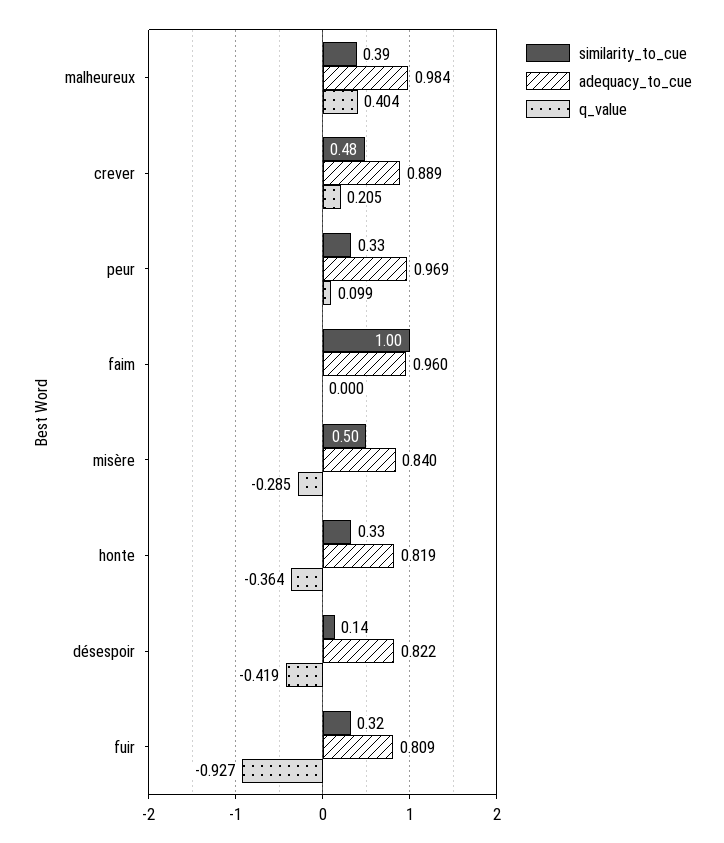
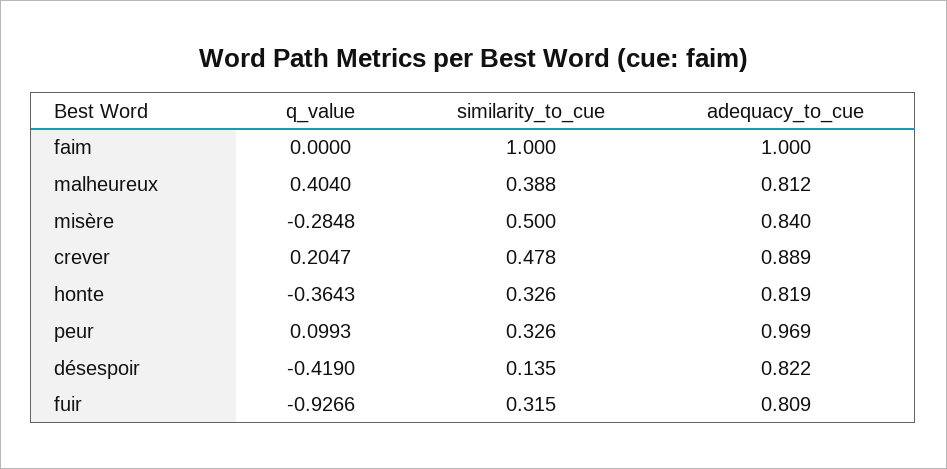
  {
    "similarity_to_cue": {
      "malheureux": 0.388,
      "crever": 0.478,
      "peur": 0.326,
      "faim": 1,
      "misère": 0.5,
      "honte": 0.326,
      "désespoir": 0.135,
      "fuir": 0.315
    },
    "adequacy_to_cue": {
-     "malheureux": 0.984,
+     "malheureux": 0.812,
      "crever": 0.889,
      "peur": 0.969,
-     "faim": 0.96,
+     "faim": 1,
      "misère": 0.84,
      "honte": 0.819,
      "désespoir": 0.822,
      "fuir": 0.809
    },
    "q_value": {
      "malheureux": 0.404,
      "crever": 0.2047,
      "peur": 0.0993,
      "faim": 0,
      "misère": -0.2848,
      "honte": -0.3643,
      "désespoir": -0.419,
      "fuir": -0.9266
    }
  }

